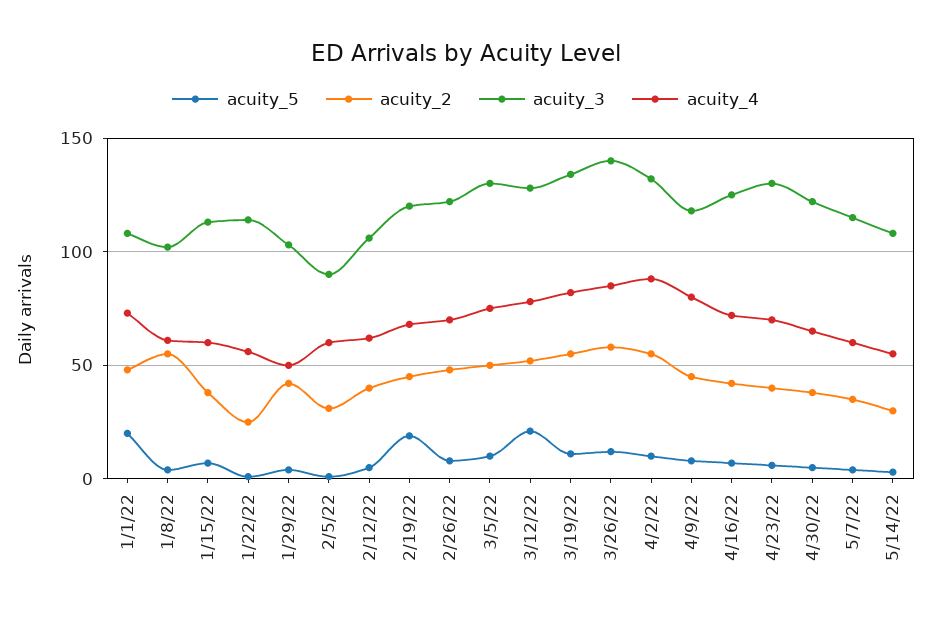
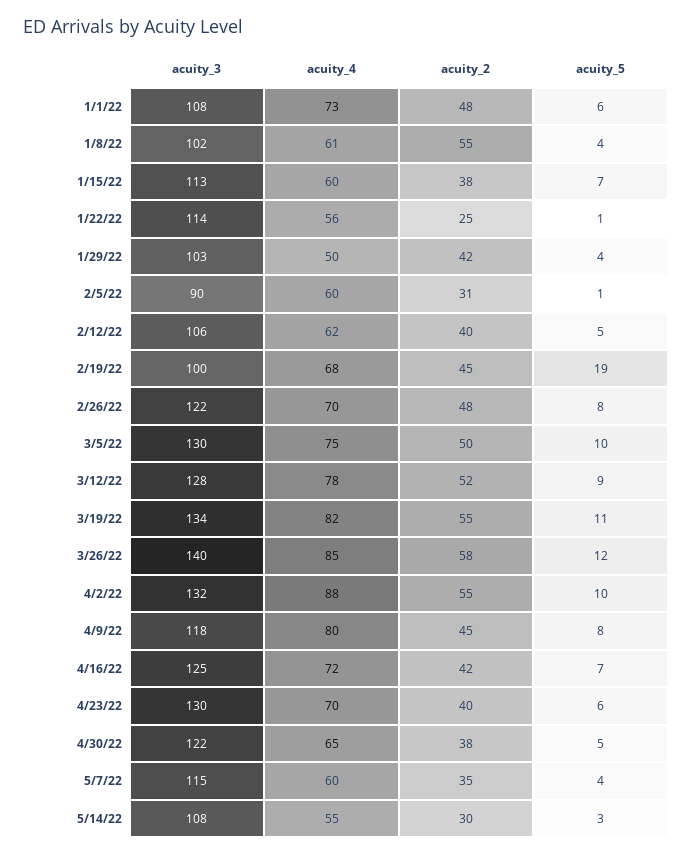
  {
    "acuity_5": {
-     "1/1/22": 20,
+     "1/1/22": 6,
      "1/8/22": 4,
      "1/15/22": 7,
      "1/22/22": 1,
      "1/29/22": 4,
      "2/5/22": 1,
      "2/12/22": 5,
      "2/19/22": 19,
      "2/26/22": 8,
      "3/5/22": 10,
-     "3/12/22": 20,
+     "3/12/22": 9,
      "3/19/22": 11,
      "3/26/22": 12,
      "4/2/22": 10,
      "4/9/22": 8,
      "4/16/22": 7,
      "4/23/22": 6,
      "4/30/22": 5,
      "5/7/22": 4,
      "5/14/22": 3
    },
    "acuity_2": {
      "1/1/22": 48,
      "1/8/22": 55,
      "1/15/22": 38,
      "1/22/22": 25,
      "1/29/22": 42,
      "2/5/22": 31,
      "2/12/22": 40,
      "2/19/22": 45,
      "2/26/22": 48,
      "3/5/22": 50,
      "3/12/22": 52,
      "3/19/22": 55,
      "3/26/22": 58,
      "4/2/22": 55,
      "4/9/22": 45,
      "4/16/22": 42,
      "4/23/22": 40,
      "4/30/22": 38,
      "5/7/22": 35,
      "5/14/22": 30
    },
    "acuity_3": {
      "1/1/22": 108,
      "1/8/22": 102,
      "1/15/22": 113,
      "1/22/22": 114,
      "1/29/22": 103,
      "2/5/22": 90,
      "2/12/22": 106,
-     "2/19/22": 120,
+     "2/19/22": 100,
      "2/26/22": 122,
      "3/5/22": 130,
      "3/12/22": 128,
      "3/19/22": 134,
      "3/26/22": 140,
      "4/2/22": 132,
      "4/9/22": 118,
      "4/16/22": 125,
      "4/23/22": 130,
      "4/30/22": 122,
      "5/7/22": 115,
      "5/14/22": 108
    },
    "acuity_4": {
      "1/1/22": 73,
      "1/8/22": 61,
      "1/15/22": 60,
      "1/22/22": 56,
      "1/29/22": 50,
      "2/5/22": 60,
      "2/12/22": 62,
      "2/19/22": 68,
      "2/26/22": 70,
      "3/5/22": 75,
      "3/12/22": 78,
      "3/19/22": 82,
      "3/26/22": 85,
      "4/2/22": 88,
      "4/9/22": 80,
      "4/16/22": 72,
      "4/23/22": 70,
      "4/30/22": 65,
      "5/7/22": 60,
      "5/14/22": 55
    }
  }

